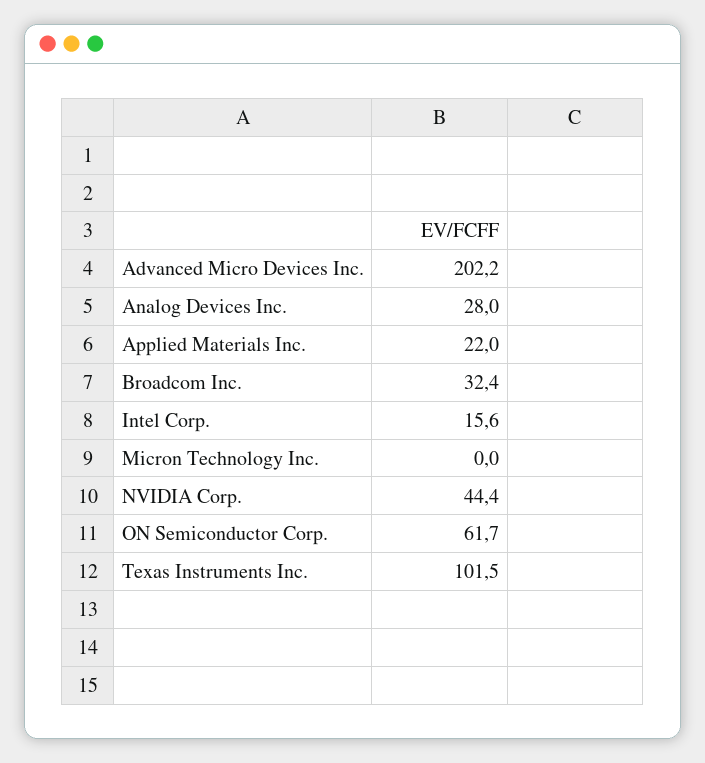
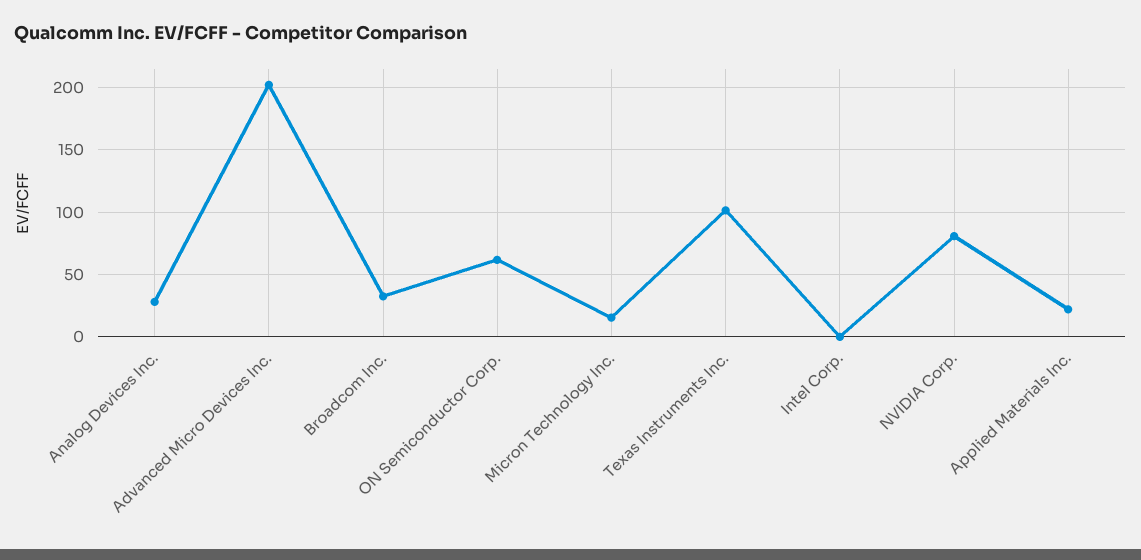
  {
    "Advanced Micro Devices Inc.": 202.2,
    "Analog Devices Inc.": 28,
    "Applied Materials Inc.": 22,
    "Broadcom Inc.": 32.4,
-   "Intel Corp.": 15.6,
+   "Intel Corp.": 0,
-   "Micron Technology Inc.": 0,
+   "Micron Technology Inc.": 15,
-   "NVIDIA Corp.": 44.4,
+   "NVIDIA Corp.": 80,
    "ON Semiconductor Corp.": 61.7,
    "Texas Instruments Inc.": 101.5
  }

